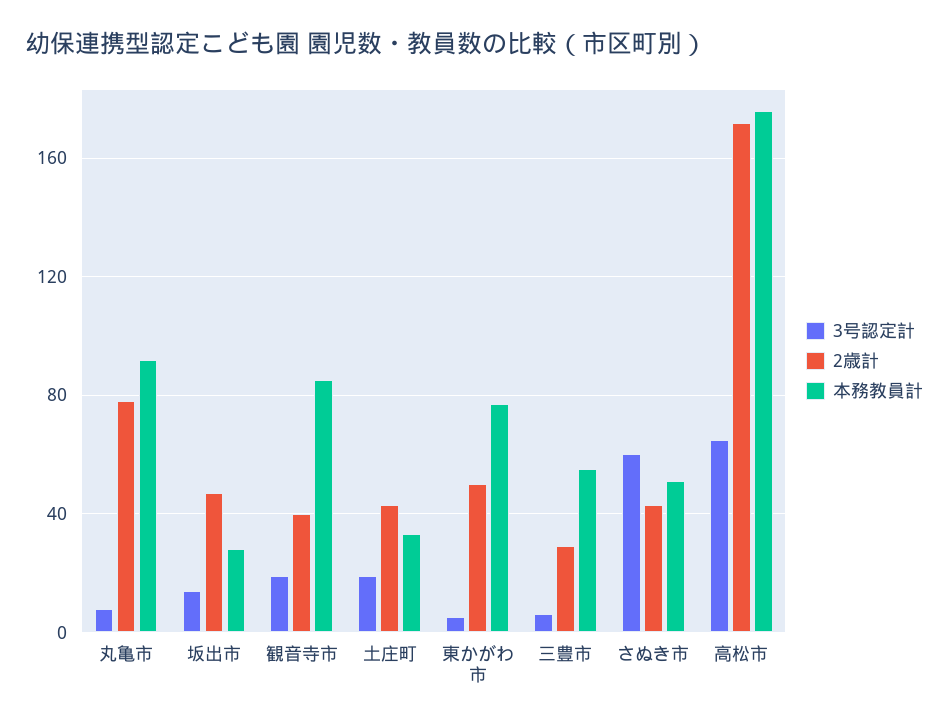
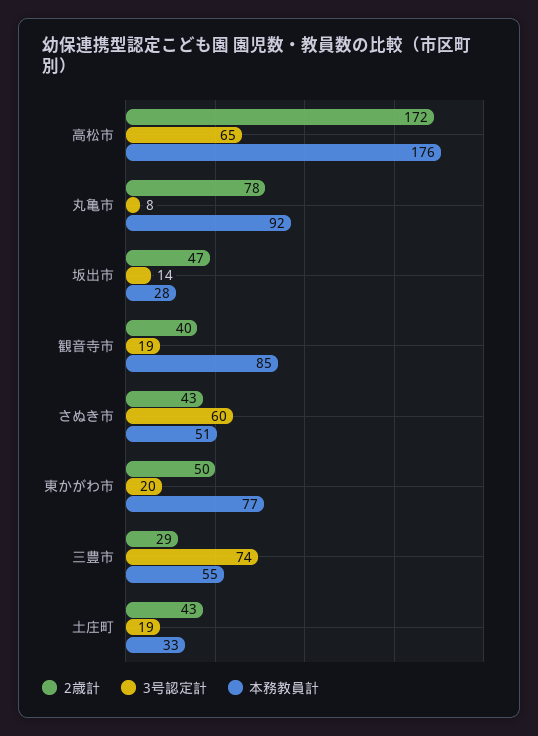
  {
    "3号認定計": {
      "丸亀市": 8,
      "坂出市": 14,
      "観音寺市": 19,
      "土庄町": 19,
-     "東かがわ市": 5,
+     "東かがわ市": 20,
-     "三豊市": 5,
+     "三豊市": 74,
      "さぬき市": 60,
      "高松市": 65
    },
    "2歳計": {
      "丸亀市": 78,
      "坂出市": 47,
      "観音寺市": 40,
      "土庄町": 43,
      "東かがわ市": 50,
      "三豊市": 29,
      "さぬき市": 43,
      "高松市": 172
    },
    "本務教員計": {
      "丸亀市": 92,
      "坂出市": 28,
      "観音寺市": 85,
      "土庄町": 33,
      "東かがわ市": 77,
      "三豊市": 55,
      "さぬき市": 51,
      "高松市": 176
    }
  }

